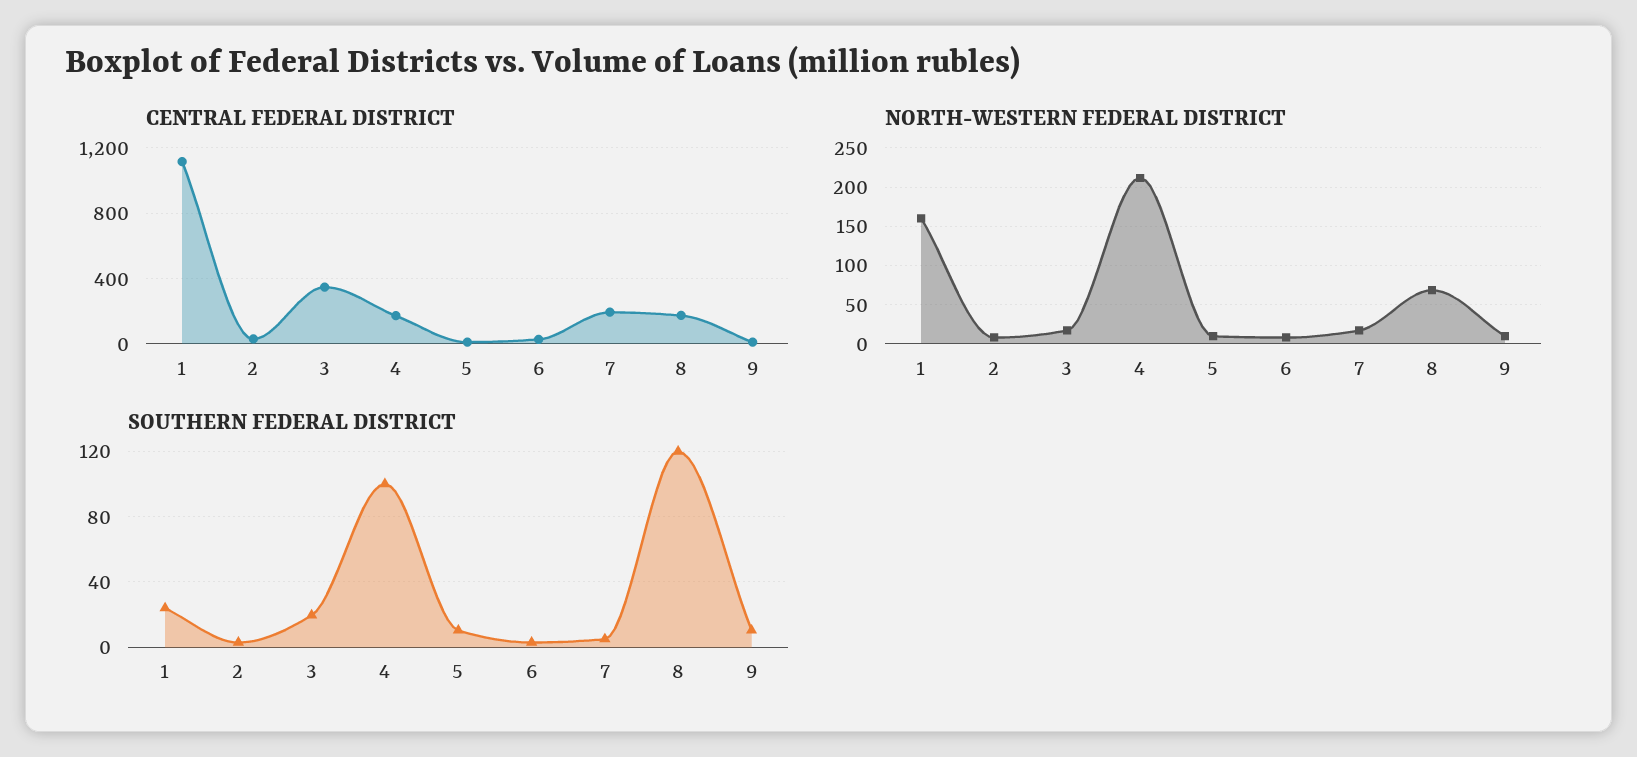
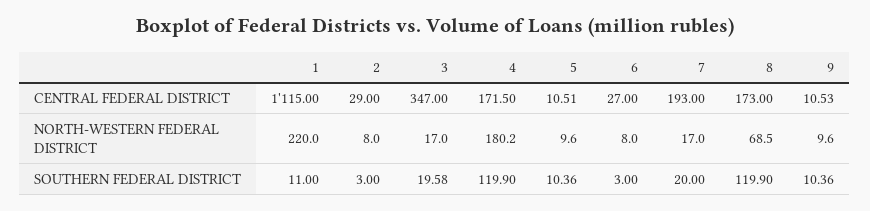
  {
    "CENTRAL FEDERAL DISTRICT": {
      "1": 1115,
      "2": 29,
      "3": 347,
      "4": 171.5,
      "5": 10.51,
      "6": 27,
      "7": 193,
      "8": 173,
      "9": 10.53
    },
    "NORTH-WESTERN FEDERAL DISTRICT": {
-     "1": 160,
+     "1": 220,
      "2": 8,
      "3": 17,
-     "4": 210,
+     "4": 180.2,
      "5": 9.6,
      "6": 8,
      "7": 17,
      "8": 68.5,
      "9": 9.6
    },
    "SOUTHERN FEDERAL DISTRICT": {
-     "1": 25,
+     "1": 11,
      "2": 3,
      "3": 19.58,
-     "4": 100,
+     "4": 119.9,
      "5": 10.36,
      "6": 3,
-     "7": 5,
+     "7": 20,
      "8": 119.9,
      "9": 10.36
    }
  }

